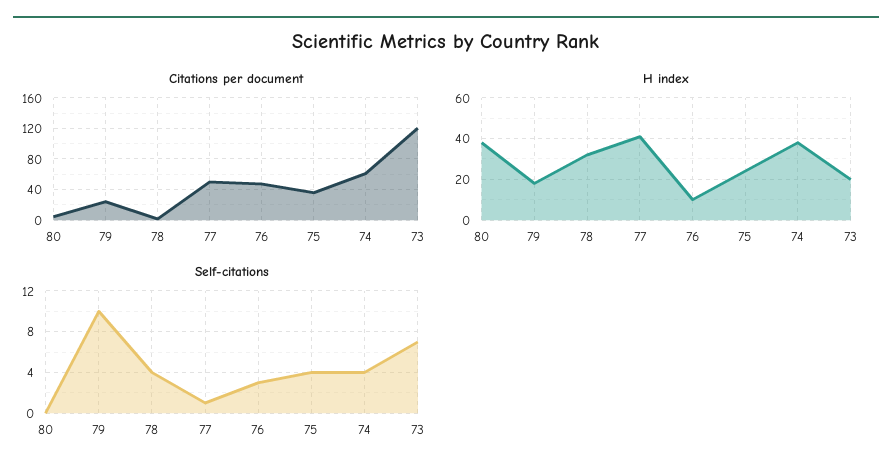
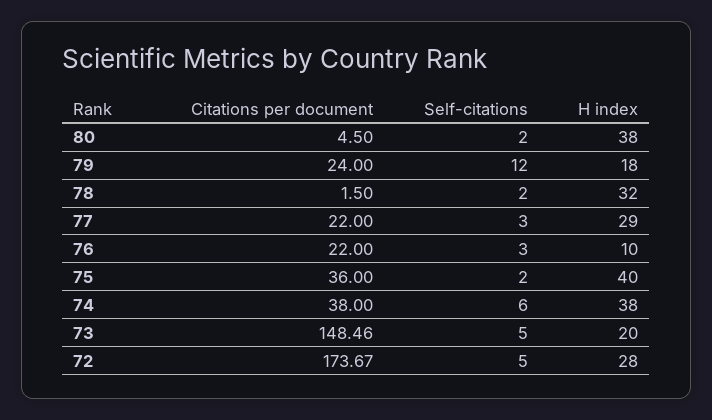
  {
    "Citations per document": {
      "80": 4.5,
      "79": 24,
      "78": 1.5,
-     "77": 50,
+     "77": 22,
-     "76": 50,
+     "76": 22,
      "75": 36,
-     "74": 60,
+     "74": 38,
-     "73": 120
+     "73": 148.46,
+     "72": 173.67
    },
    "H index": {
      "80": 38,
      "79": 18,
      "78": 32,
-     "77": 40,
+     "77": 29,
      "76": 10,
-     "75": 25,
+     "75": 40,
      "74": 38,
-     "73": 20
+     "73": 20,
+     "72": 28
    },
    "Self-citations": {
-     "80": 0,
+     "80": 2,
-     "79": 10,
+     "79": 12,
-     "78": 4,
+     "78": 2,
-     "77": 1,
+     "77": 3,
      "76": 3,
-     "75": 4,
+     "75": 2,
-     "74": 4,
+     "74": 6,
-     "73": 7
+     "73": 5,
+     "72": 5
    }
  }

